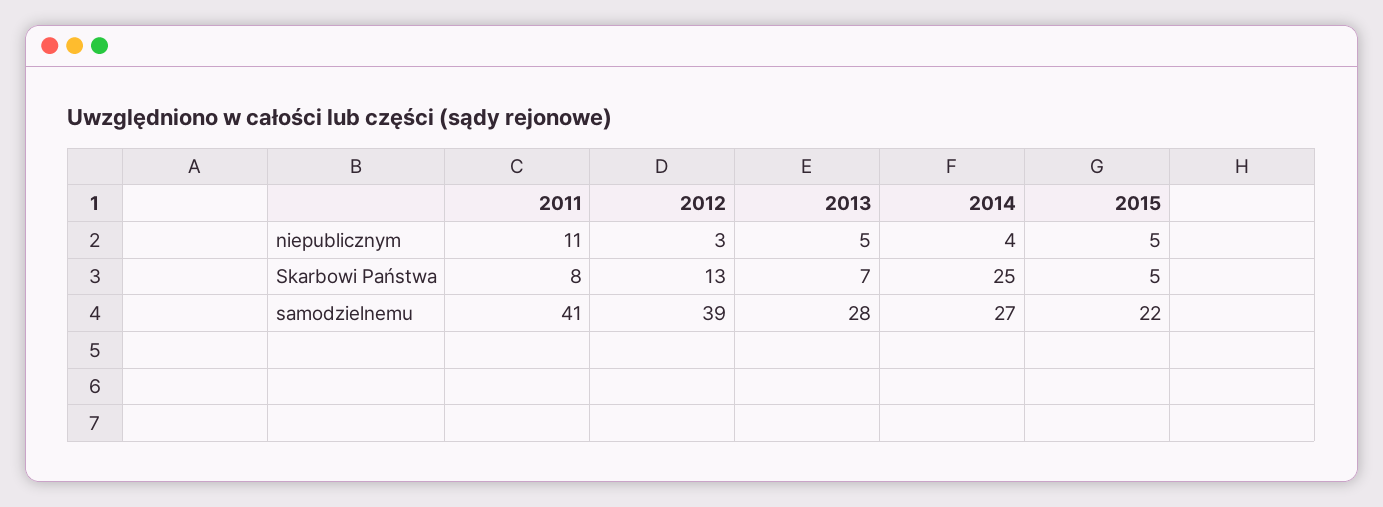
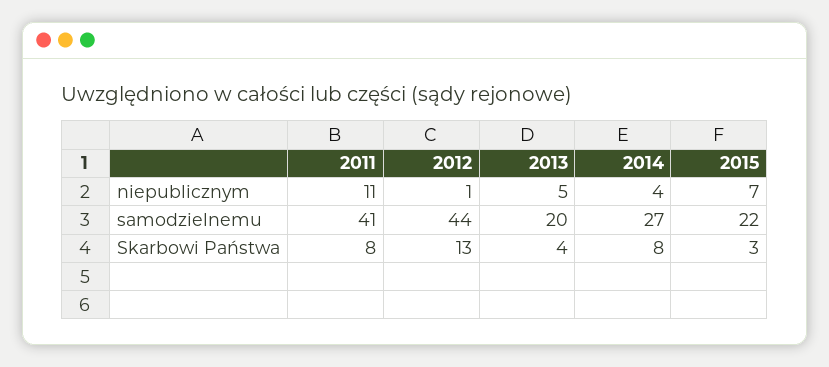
  {
    "2011": {
      "niepublicznym": 11,
      "Skarbowi Państwa": 8,
      "samodzielnemu": 41
    },
    "2012": {
-     "niepublicznym": 3,
+     "niepublicznym": 1,
      "Skarbowi Państwa": 13,
-     "samodzielnemu": 39
+     "samodzielnemu": 44
    },
    "2013": {
      "niepublicznym": 5,
-     "Skarbowi Państwa": 7,
+     "Skarbowi Państwa": 4,
-     "samodzielnemu": 28
+     "samodzielnemu": 20
    },
    "2014": {
      "niepublicznym": 4,
-     "Skarbowi Państwa": 25,
+     "Skarbowi Państwa": 8,
      "samodzielnemu": 27
    },
    "2015": {
-     "niepublicznym": 5,
+     "niepublicznym": 7,
-     "Skarbowi Państwa": 5,
+     "Skarbowi Państwa": 3,
      "samodzielnemu": 22
    }
  }

